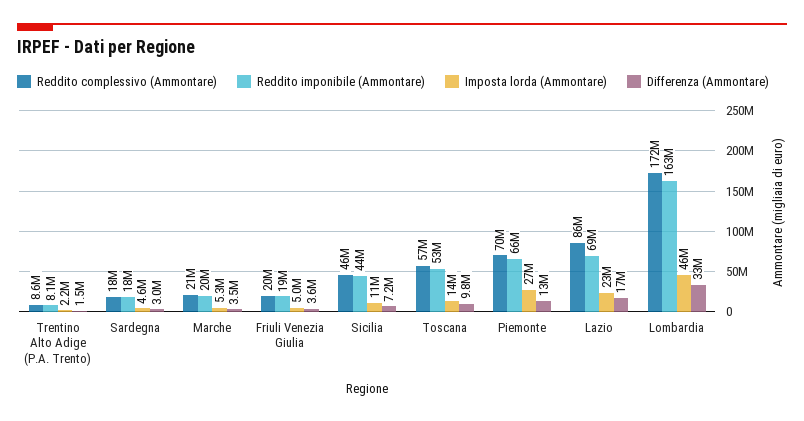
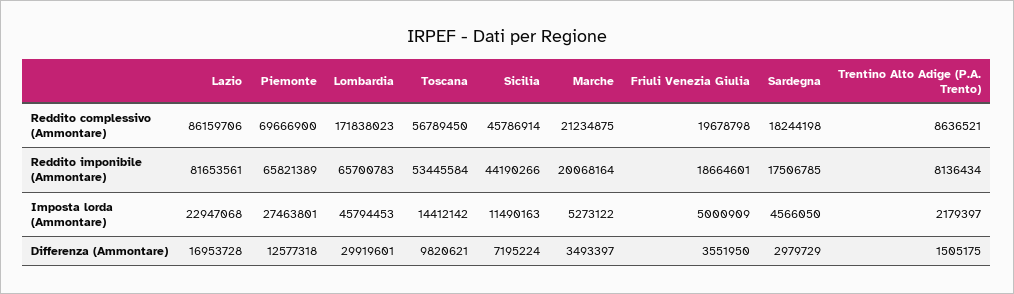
  {
    "Reddito complessivo (Ammontare)": {
      "Trentino Alto Adige (P.A. Trento)": 8636521,
      "Sardegna": 18244198,
      "Marche": 21234875,
      "Friuli Venezia Giulia": 19678798,
      "Sicilia": 45786914,
      "Toscana": 56789450,
      "Piemonte": 69666900,
      "Lazio": 86159706,
      "Lombardia": 171838023
    },
    "Reddito imponibile (Ammontare)": {
      "Trentino Alto Adige (P.A. Trento)": 8136434,
      "Sardegna": 17506785,
      "Marche": 20068164,
      "Friuli Venezia Giulia": 18664601,
      "Sicilia": 44190266,
      "Toscana": 53445584,
      "Piemonte": 65821389,
-     "Lazio": 69000000,
+     "Lazio": 81653561,
-     "Lombardia": 163000000
+     "Lombardia": 65700783
    },
    "Imposta lorda (Ammontare)": {
      "Trentino Alto Adige (P.A. Trento)": 2179397,
      "Sardegna": 4566050,
      "Marche": 5273122,
      "Friuli Venezia Giulia": 5000909,
      "Sicilia": 11490163,
      "Toscana": 14412142,
      "Piemonte": 27463801,
      "Lazio": 22947068,
      "Lombardia": 45794453
    },
    "Differenza (Ammontare)": {
      "Trentino Alto Adige (P.A. Trento)": 1505175,
      "Sardegna": 2979729,
      "Marche": 3493397,
      "Friuli Venezia Giulia": 3551950,
      "Sicilia": 7195224,
      "Toscana": 9820621,
      "Piemonte": 12577318,
      "Lazio": 16953728,
-     "Lombardia": 33000000
+     "Lombardia": 29919601
    }
  }

